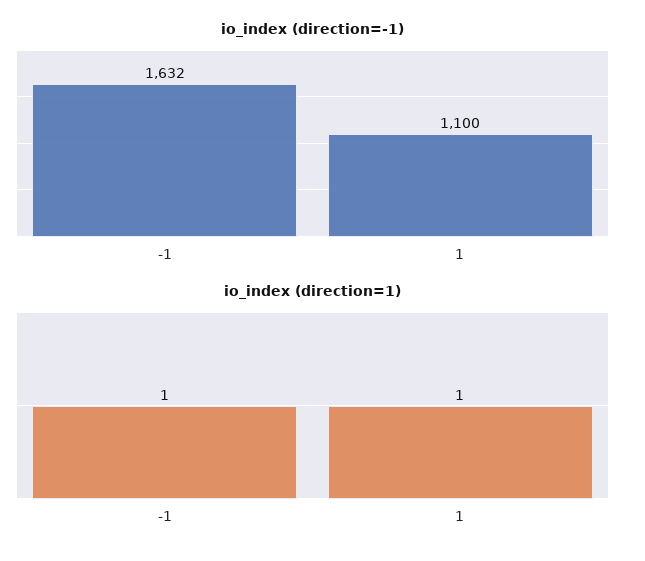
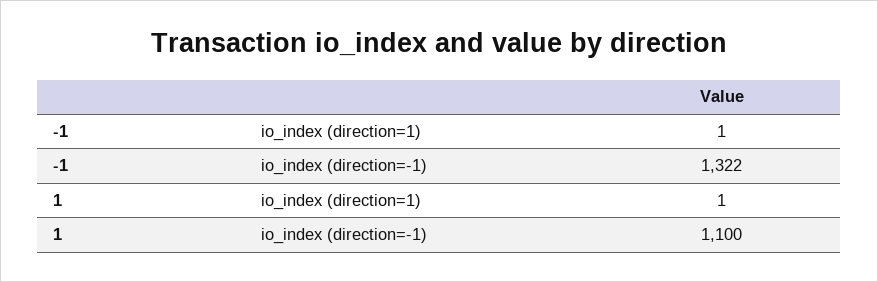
  {
    "io_index (direction=-1)": {
-     "-1": 1632,
+     "-1": 1322,
      "1": 1100
    },
    "io_index (direction=1)": {
      "-1": 1,
      "1": 1
    }
  }

